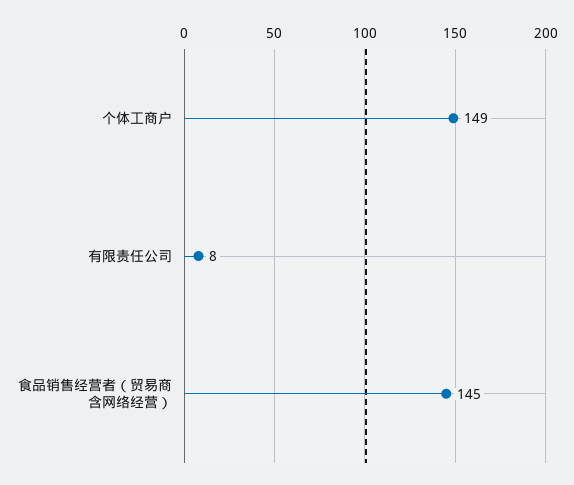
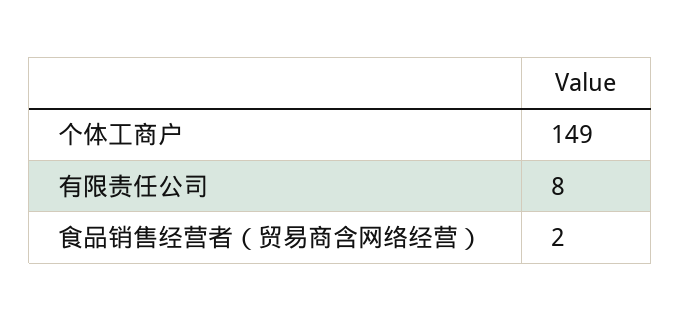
  {
    "个体工商户": 149,
    "有限责任公司": 8,
-   "食品销售经营者（贸易商含网络经营）": 145
+   "食品销售经营者（贸易商含网络经营）": 2
  }

